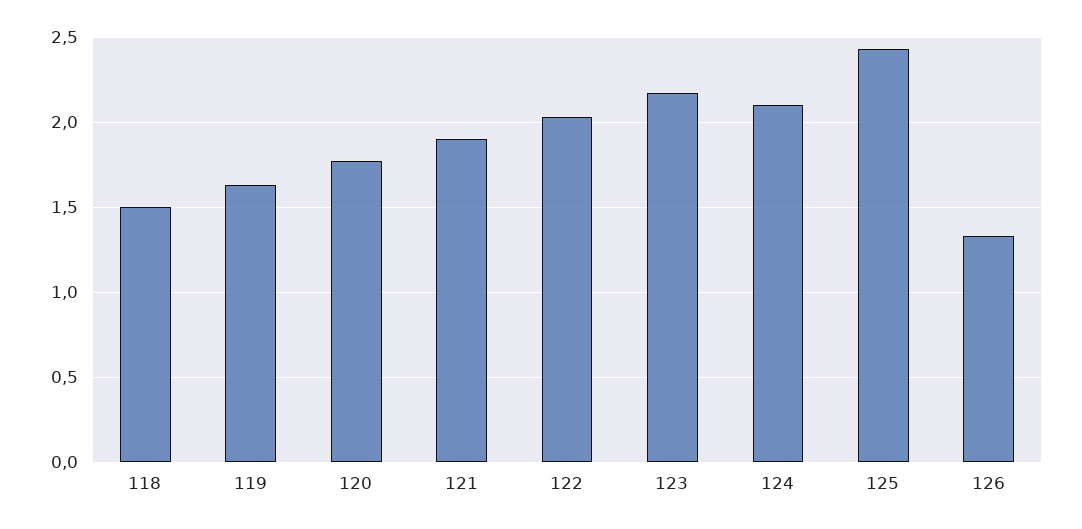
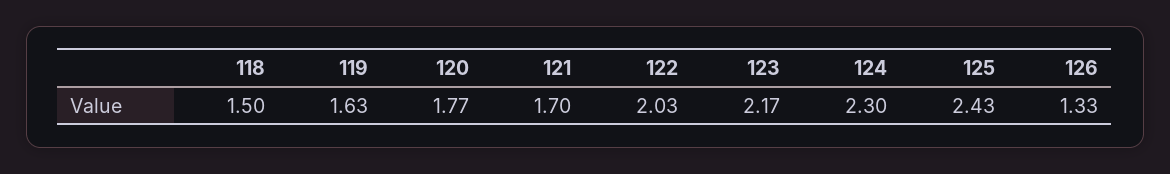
  {
    "118": 1.5,
    "119": 1.63,
    "120": 1.77,
-   "121": 1.9,
+   "121": 1.7,
    "122": 2.03,
    "123": 2.17,
-   "124": 2.1,
+   "124": 2.3,
    "125": 2.43,
    "126": 1.33
  }

